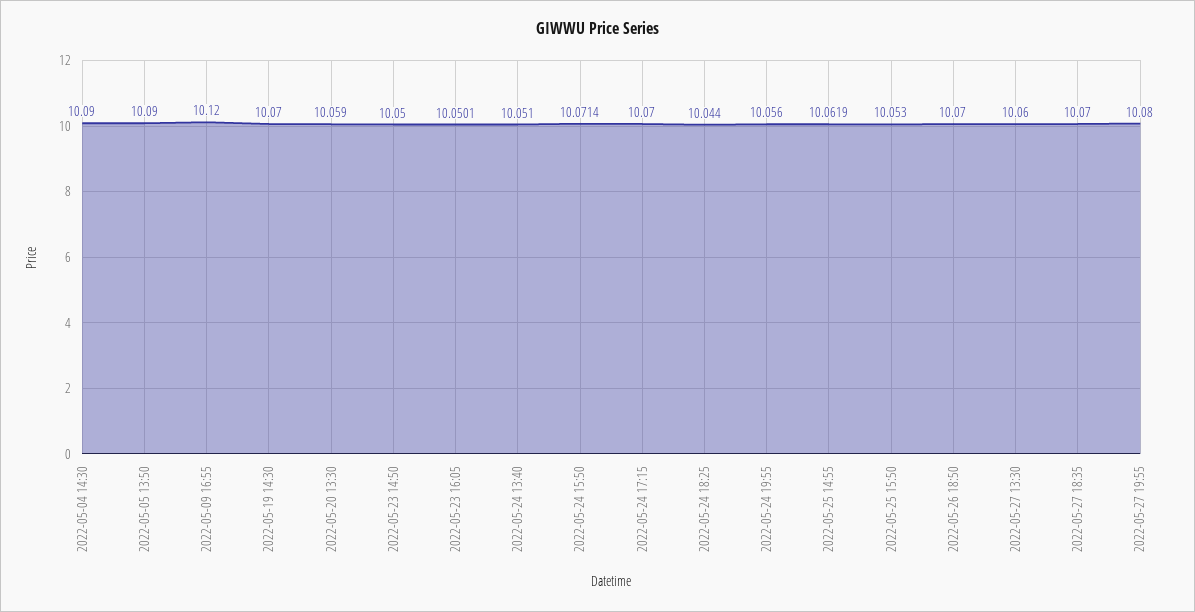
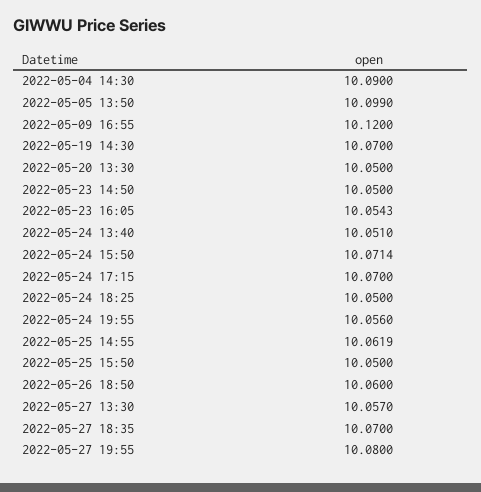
  {
    "2022-05-04 14:30": 10.09,
-   "2022-05-05 13:50": 10.09,
+   "2022-05-05 13:50": 10.099,
    "2022-05-09 16:55": 10.12,
    "2022-05-19 14:30": 10.07,
-   "2022-05-20 13:30": 10.059,
+   "2022-05-20 13:30": 10.05,
    "2022-05-23 14:50": 10.05,
-   "2022-05-23 16:05": 10.0501,
+   "2022-05-23 16:05": 10.0543,
    "2022-05-24 13:40": 10.051,
    "2022-05-24 15:50": 10.0714,
    "2022-05-24 17:15": 10.07,
-   "2022-05-24 18:25": 10.044,
+   "2022-05-24 18:25": 10.05,
    "2022-05-24 19:55": 10.056,
    "2022-05-25 14:55": 10.0619,
-   "2022-05-25 15:50": 10.053,
+   "2022-05-25 15:50": 10.05,
-   "2022-05-26 18:50": 10.07,
+   "2022-05-26 18:50": 10.06,
-   "2022-05-27 13:30": 10.06,
+   "2022-05-27 13:30": 10.057,
    "2022-05-27 18:35": 10.07,
    "2022-05-27 19:55": 10.08
  }

